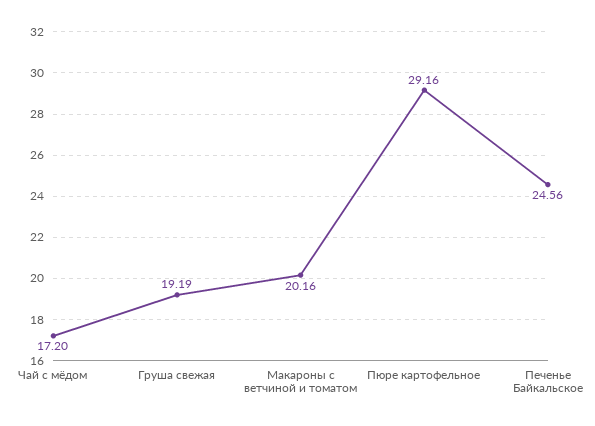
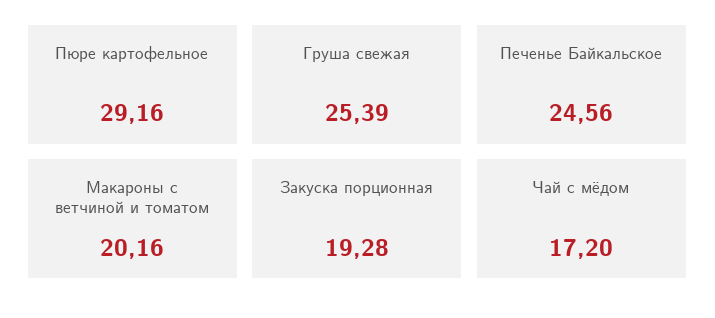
  {
    "Чай с мёдом": 17.2,
-   "Груша свежая": 19.19,
+   "Груша свежая": 25.39,
    "Макароны с ветчиной и томатом": 20.16,
    "Пюре картофельное": 29.16,
-   "Печенье Байкальское": 24.56
+   "Печенье Байкальское": 24.56,
+   "Закуска порционная": 19.28
  }

